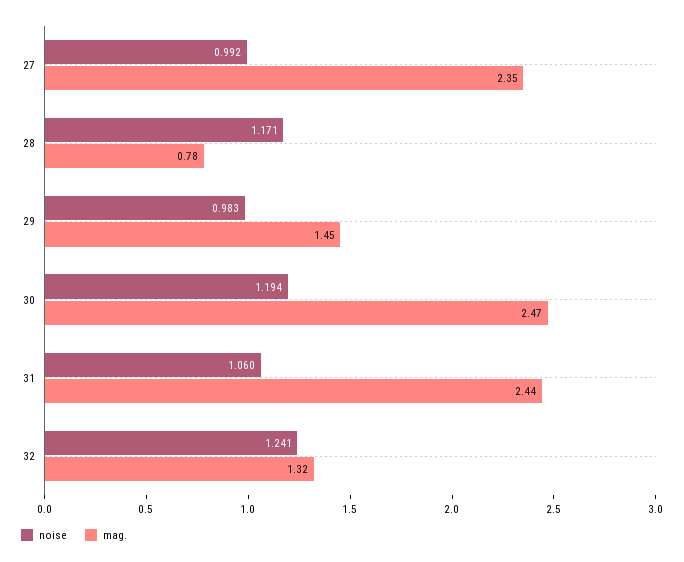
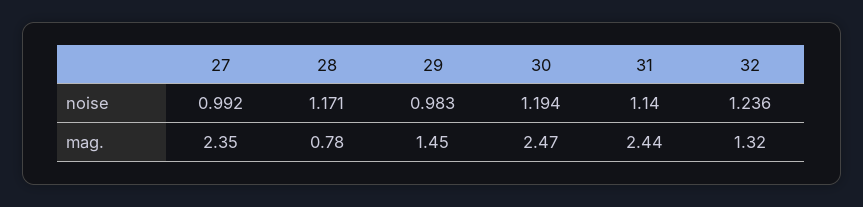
  {
    "noise": {
      "27": 0.992,
      "28": 1.171,
      "29": 0.983,
      "30": 1.194,
-     "31": 1.06,
+     "31": 1.14,
-     "32": 1.241
+     "32": 1.236
    },
    "mag.": {
      "27": 2.35,
      "28": 0.78,
      "29": 1.45,
      "30": 2.47,
      "31": 2.44,
      "32": 1.32
    }
  }

